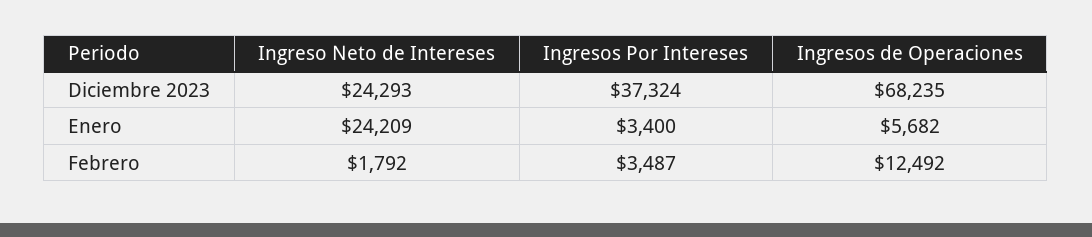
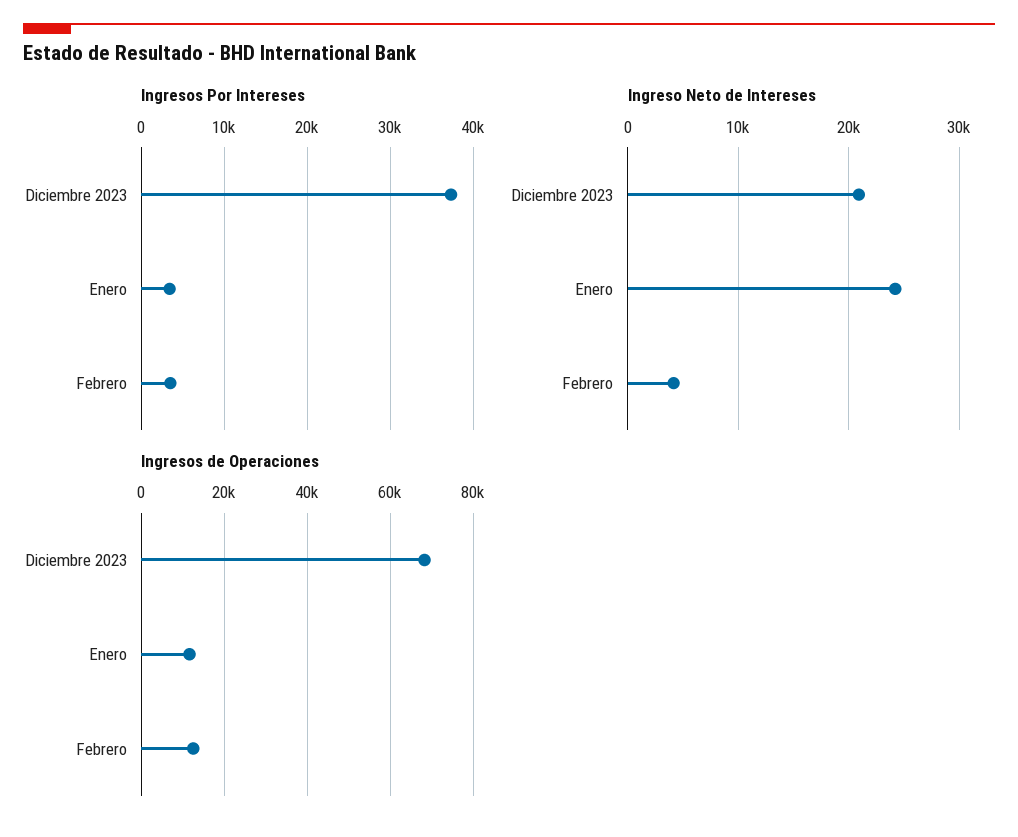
  {
    "Ingreso Neto de Intereses": {
-     "Diciembre 2023": 24293,
+     "Diciembre 2023": 21000,
      "Enero": 24209,
-     "Febrero": 1792
+     "Febrero": 4000
    },
    "Ingresos Por Intereses": {
      "Diciembre 2023": 37324,
      "Enero": 3400,
      "Febrero": 3487
    },
    "Ingresos de Operaciones": {
      "Diciembre 2023": 68235,
-     "Enero": 5682,
+     "Enero": 12000,
      "Febrero": 12492
    }
  }

